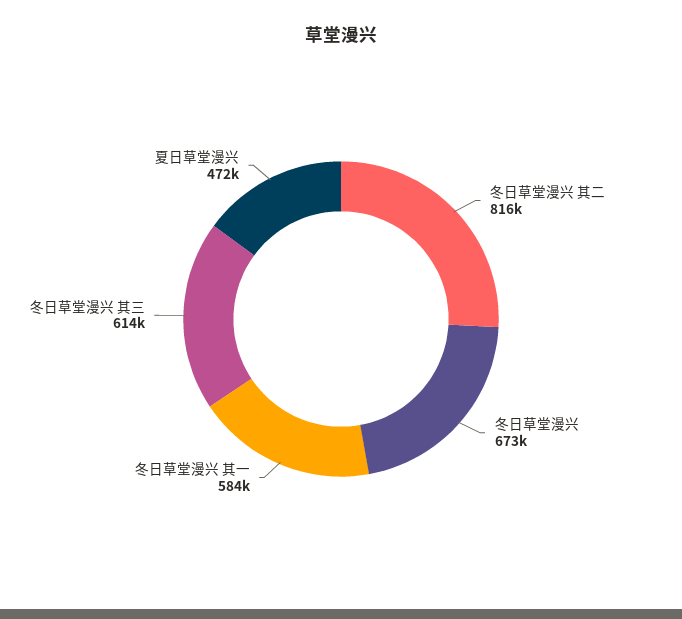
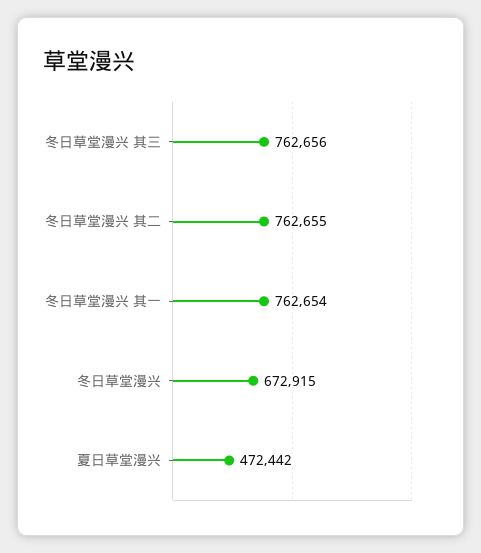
  {
-   "冬日草堂漫兴 其二": 816000,
+   "冬日草堂漫兴 其二": 762655,
    "冬日草堂漫兴": 672915,
-   "冬日草堂漫兴 其一": 584000,
+   "冬日草堂漫兴 其一": 762654,
-   "冬日草堂漫兴 其三": 614000,
+   "冬日草堂漫兴 其三": 762656,
    "夏日草堂漫兴": 472442
  }

